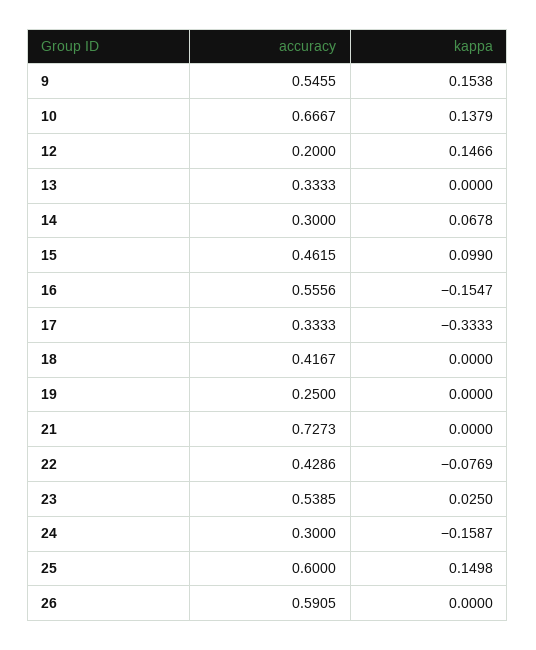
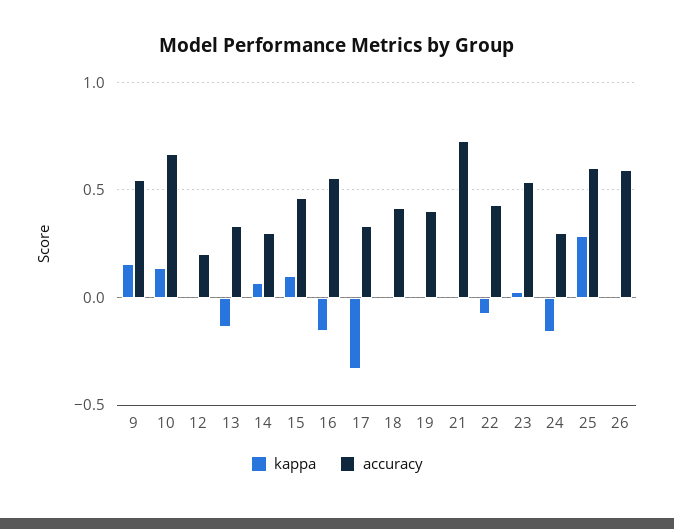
  {
    "accuracy": {
      "9": 0.5455,
      "10": 0.6667,
      "12": 0.2,
      "13": 0.3333,
      "14": 0.3,
      "15": 0.4615,
      "16": 0.5556,
      "17": 0.3333,
      "18": 0.4167,
-     "19": 0.25,
+     "19": 0.4,
      "21": 0.7273,
      "22": 0.4286,
      "23": 0.5385,
      "24": 0.3,
      "25": 0.6,
      "26": 0.5905
    },
    "kappa": {
      "9": 0.1538,
      "10": 0.1379,
-     "12": 0.1466,
+     "12": 0,
-     "13": 0,
+     "13": -0.15,
      "14": 0.0678,
      "15": 0.099,
      "16": -0.1547,
      "17": -0.3333,
      "18": 0,
      "19": 0,
      "21": 0,
      "22": -0.0769,
      "23": 0.025,
      "24": -0.1587,
-     "25": 0.1498,
+     "25": 0.3,
      "26": 0
    }
  }

